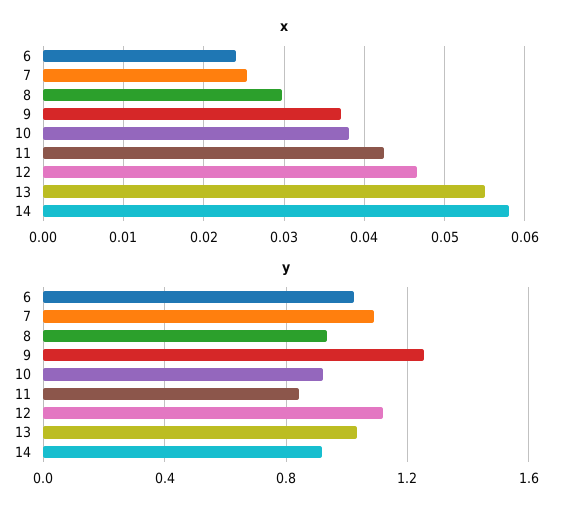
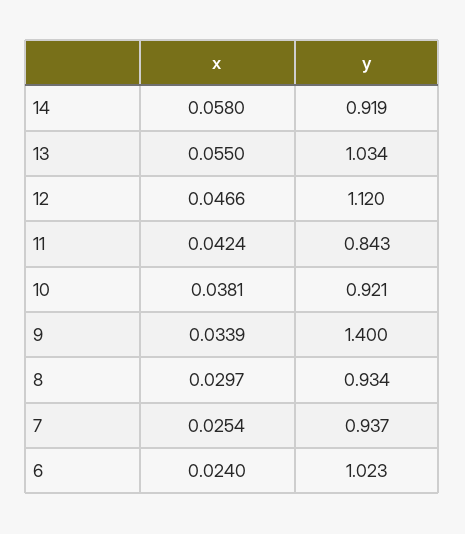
  {
    "x": {
      "6": 0.024,
      "7": 0.0254,
      "8": 0.0297,
-     "9": 0.037,
+     "9": 0.0339,
      "10": 0.0381,
      "11": 0.0424,
      "12": 0.0466,
      "13": 0.055,
      "14": 0.058
    },
    "y": {
      "6": 1.023,
-     "7": 1.1,
+     "7": 0.937,
      "8": 0.934,
-     "9": 1.25,
+     "9": 1.4,
      "10": 0.921,
      "11": 0.843,
      "12": 1.12,
      "13": 1.034,
      "14": 0.919
    }
  }

